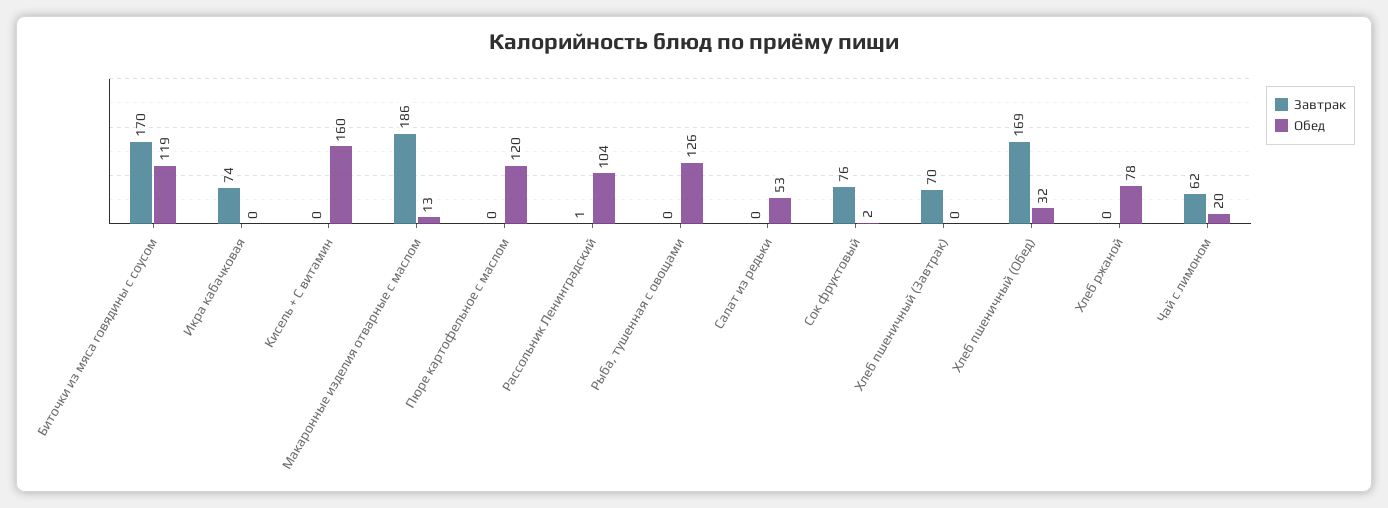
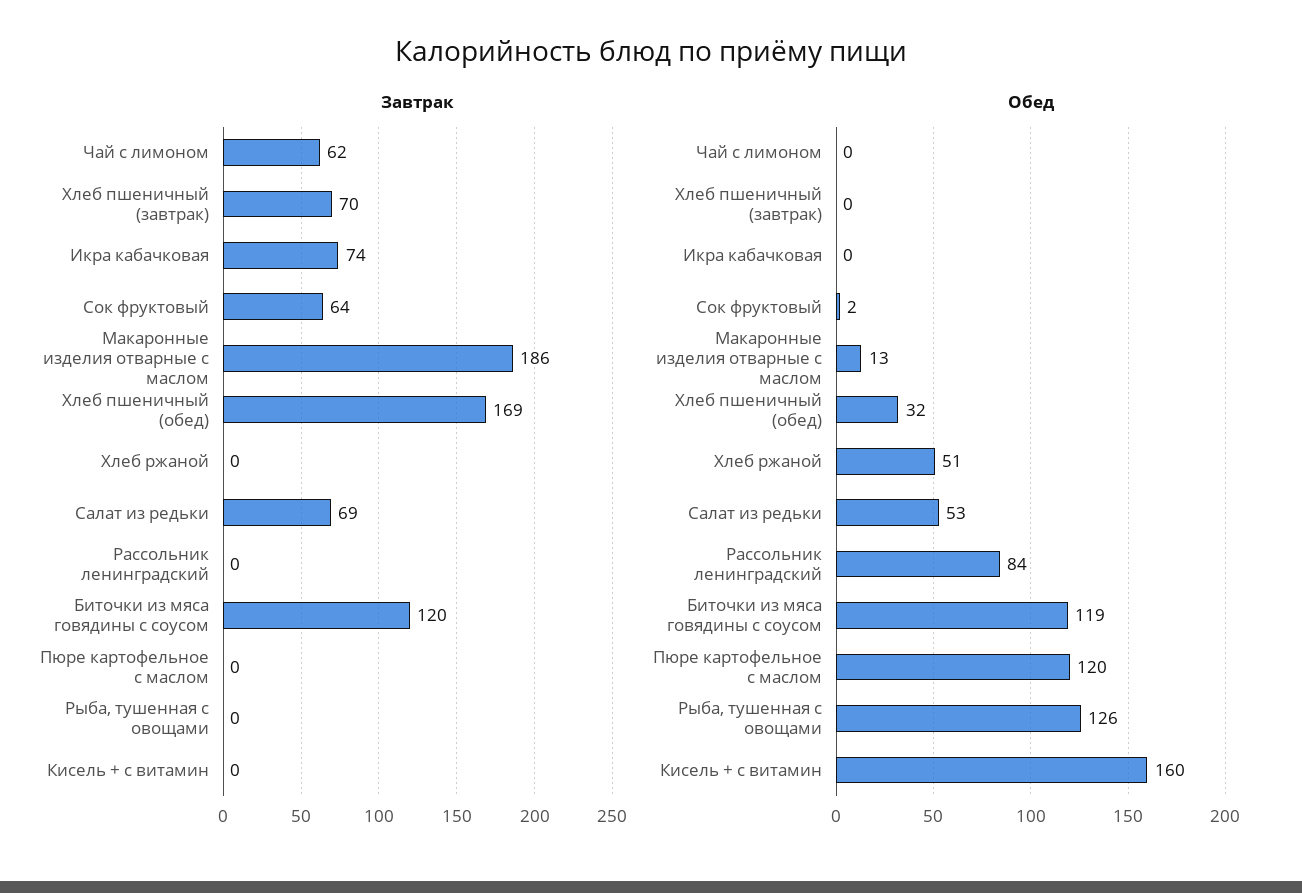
  {
    "Завтрак": {
-     "Биточки из мяса говядины с соусом": 170,
+     "Биточки из мяса говядины с соусом": 120,
      "Икра кабачковая": 74,
      "Кисель + С витамин": 0,
      "Макаронные изделия отварные с маслом": 186,
      "Пюре картофельное с маслом": 0,
-     "Рассольник Ленинградский": 1,
+     "Рассольник Ленинградский": 0,
      "Рыба, тушенная с овощами": 0,
-     "Салат из редьки": 0,
+     "Салат из редьки": 69,
-     "Сок фруктовый": 76,
+     "Сок фруктовый": 64,
      "Хлеб пшеничный (Завтрак)": 70,
      "Хлеб пшеничный (Обед)": 169,
      "Хлеб ржаной": 0,
      "Чай с лимоном": 62
    },
    "Обед": {
      "Биточки из мяса говядины с соусом": 119,
      "Икра кабачковая": 0,
      "Кисель + С витамин": 160,
      "Макаронные изделия отварные с маслом": 13,
      "Пюре картофельное с маслом": 120,
-     "Рассольник Ленинградский": 104,
+     "Рассольник Ленинградский": 84,
      "Рыба, тушенная с овощами": 126,
      "Салат из редьки": 53,
      "Сок фруктовый": 2,
      "Хлеб пшеничный (Завтрак)": 0,
      "Хлеб пшеничный (Обед)": 32,
-     "Хлеб ржаной": 78,
+     "Хлеб ржаной": 51,
-     "Чай с лимоном": 20
+     "Чай с лимоном": 0
    }
  }

